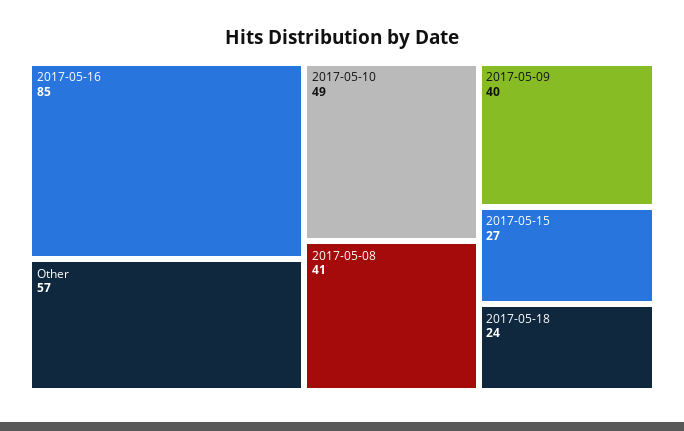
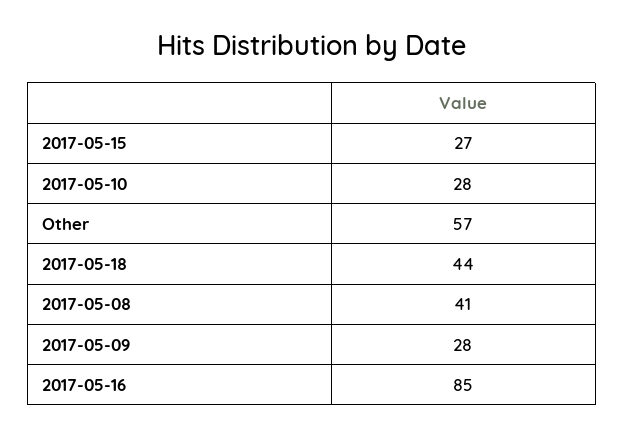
  {
    "2017-05-16": 85,
    "Other": 57,
-   "2017-05-10": 49,
+   "2017-05-10": 28,
    "2017-05-08": 41,
-   "2017-05-09": 40,
+   "2017-05-09": 28,
    "2017-05-15": 27,
-   "2017-05-18": 24
+   "2017-05-18": 44
  }

